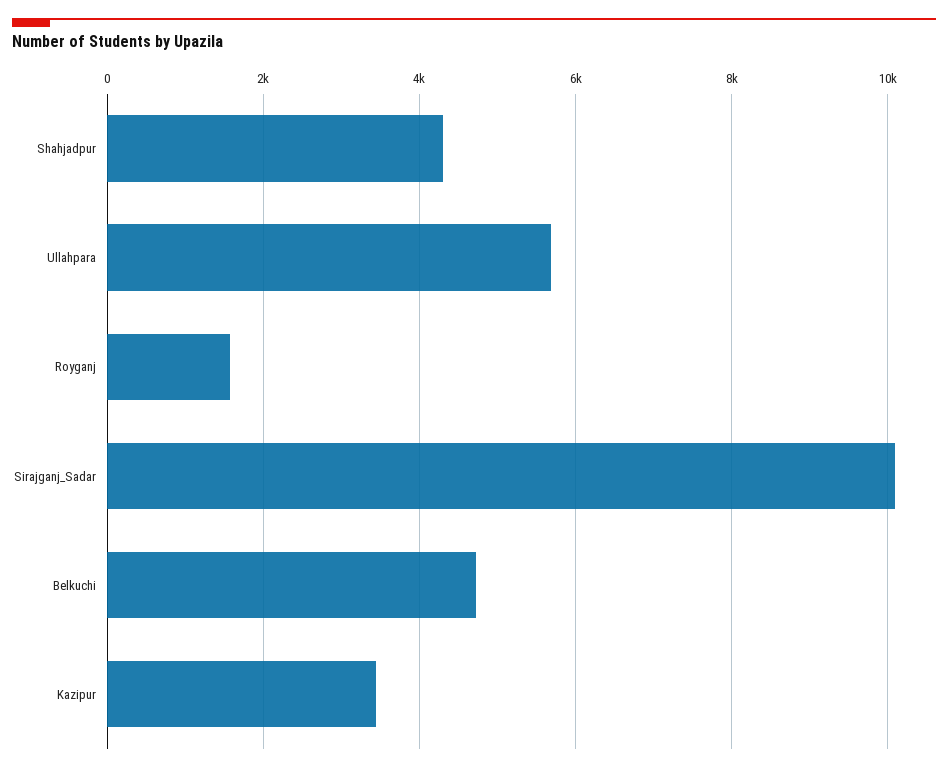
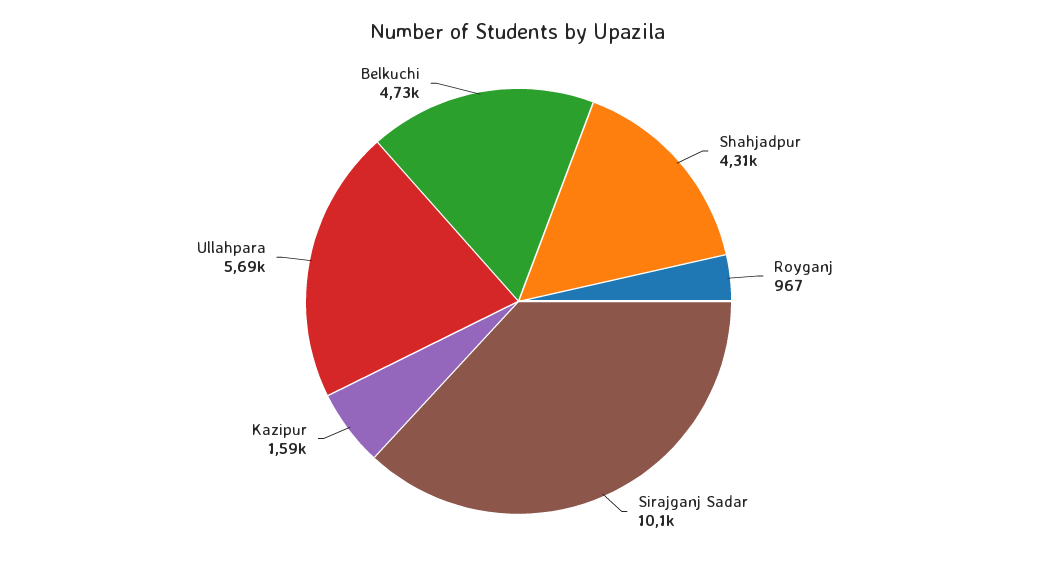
  {
    "Shahjadpur": 4310,
    "Ullahpara": 5690,
-   "Royganj": 1600,
+   "Royganj": 967,
    "Sirajganj_Sadar": 10100,
    "Belkuchi": 4730,
-   "Kazipur": 3400
+   "Kazipur": 1590
  }

